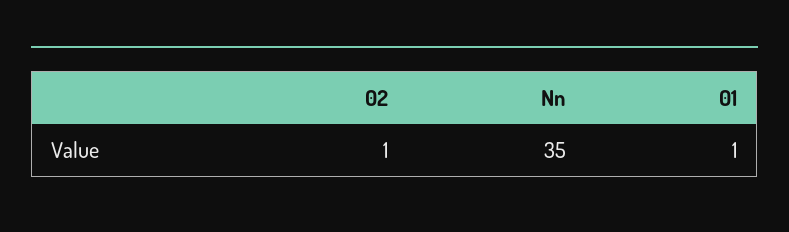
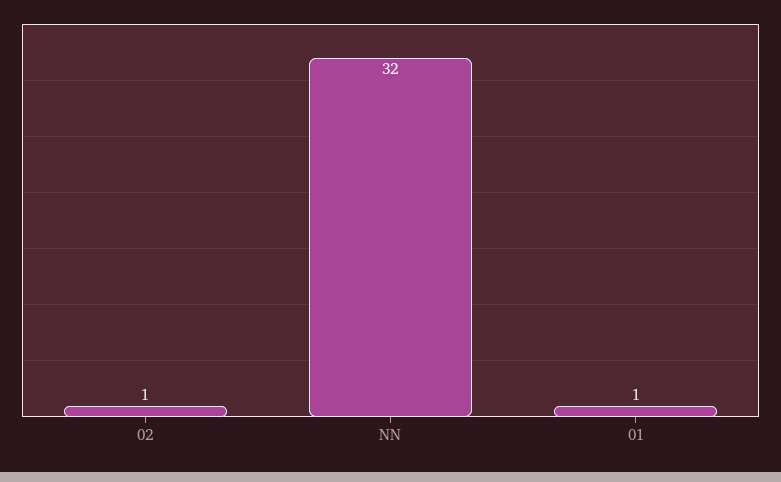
  {
    "02": 1,
-   "Nn": 35,
+   "Nn": 32,
    "01": 1
  }

